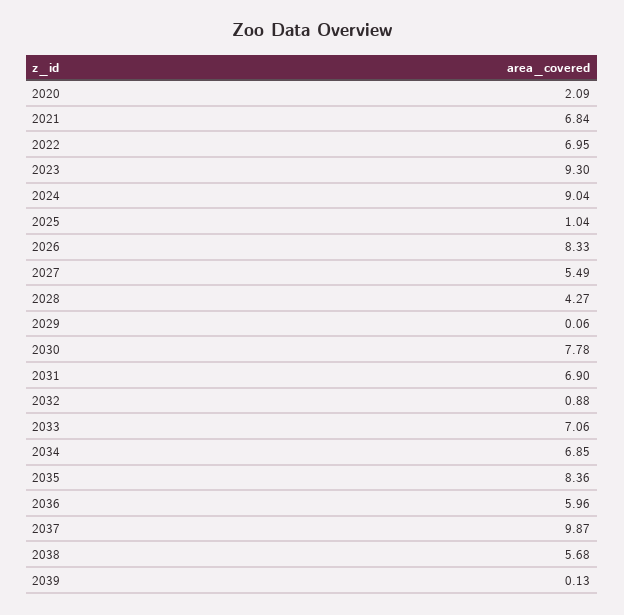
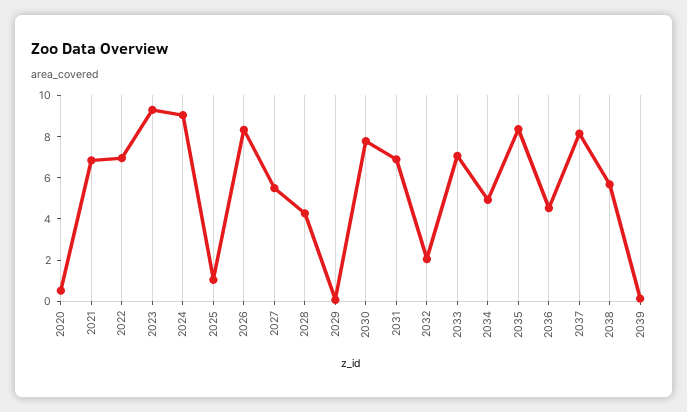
  {
-   "2020": 2.09,
+   "2020": 0.5,
    "2021": 6.84,
    "2022": 6.95,
    "2023": 9.3,
    "2024": 9.04,
    "2025": 1.04,
    "2026": 8.33,
    "2027": 5.49,
    "2028": 4.27,
    "2029": 0.06,
    "2030": 7.78,
    "2031": 6.9,
-   "2032": 0.88,
+   "2032": 2,
    "2033": 7.06,
-   "2034": 6.85,
+   "2034": 5,
    "2035": 8.36,
-   "2036": 5.96,
+   "2036": 4.5,
-   "2037": 9.87,
+   "2037": 8,
    "2038": 5.68,
    "2039": 0.13
  }

